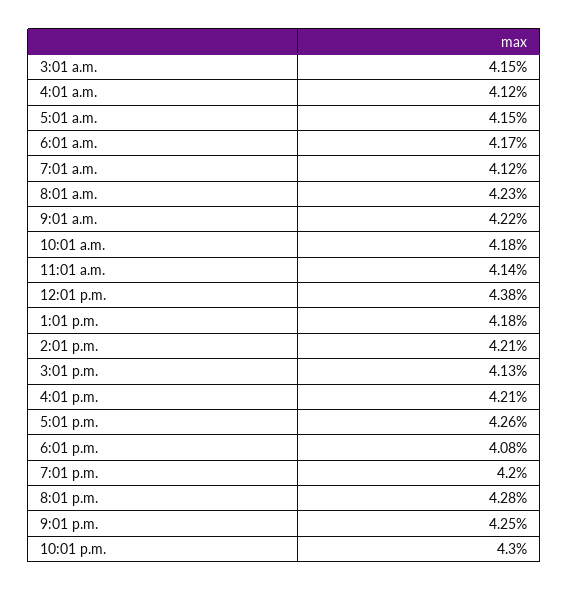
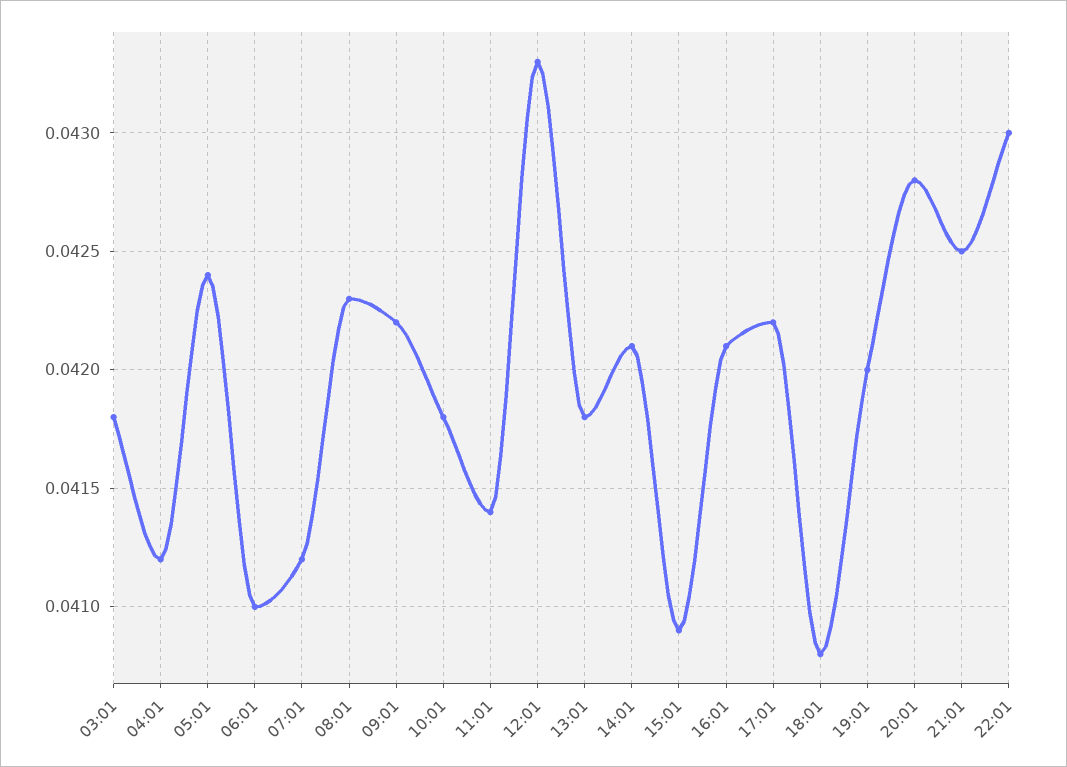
  {
-   "3:01 a.m.": 0.0415,
+   "3:01 a.m.": 0.0418,
    "4:01 a.m.": 0.0412,
-   "5:01 a.m.": 0.0415,
+   "5:01 a.m.": 0.0424,
-   "6:01 a.m.": 0.0417,
+   "6:01 a.m.": 0.041,
    "7:01 a.m.": 0.0412,
    "8:01 a.m.": 0.0423,
    "9:01 a.m.": 0.0422,
    "10:01 a.m.": 0.0418,
    "11:01 a.m.": 0.0414,
-   "12:01 p.m.": 0.0438,
+   "12:01 p.m.": 0.0433,
    "1:01 p.m.": 0.0418,
    "2:01 p.m.": 0.0421,
-   "3:01 p.m.": 0.0413,
+   "3:01 p.m.": 0.0409,
    "4:01 p.m.": 0.0421,
-   "5:01 p.m.": 0.0426,
+   "5:01 p.m.": 0.0422,
    "6:01 p.m.": 0.0408,
    "7:01 p.m.": 0.042,
    "8:01 p.m.": 0.0428,
    "9:01 p.m.": 0.0425,
    "10:01 p.m.": 0.043
  }

